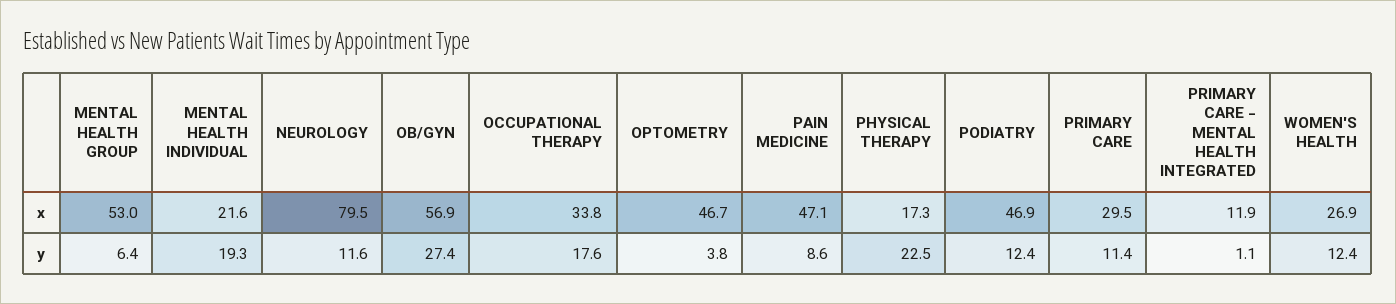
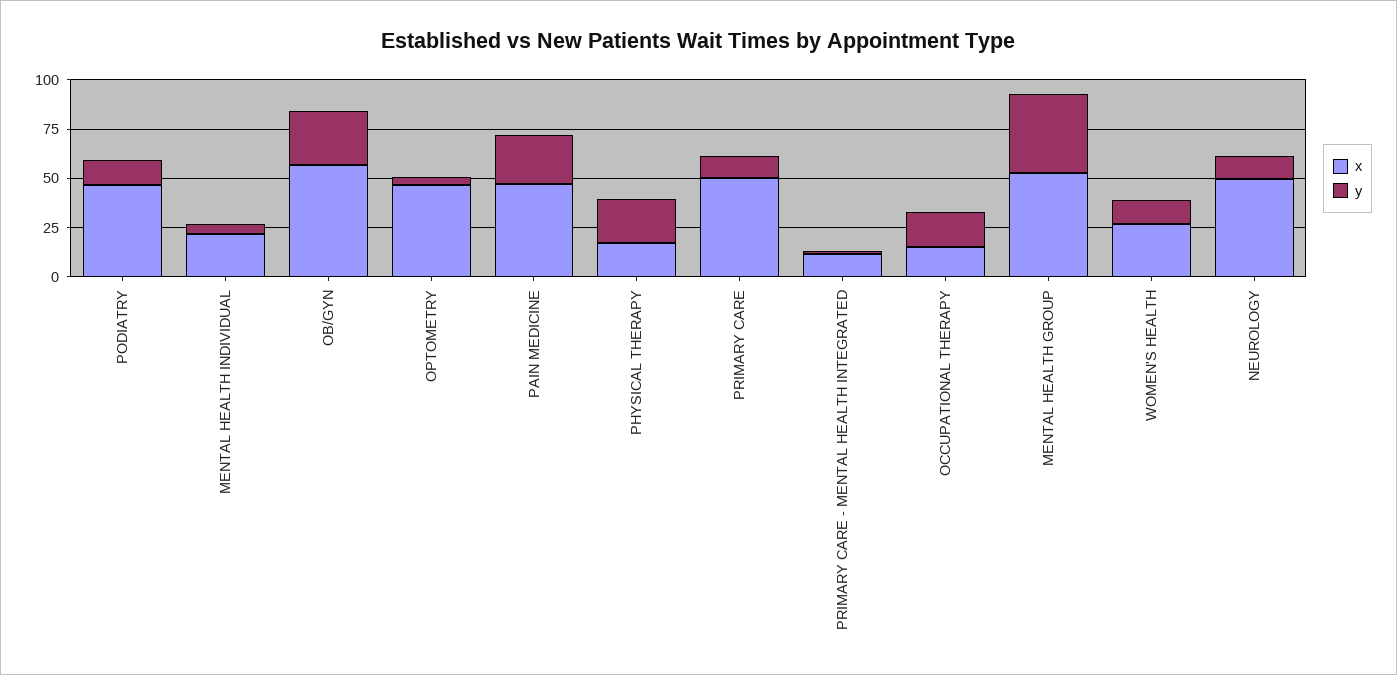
  {
    "x": {
      "MENTAL HEALTH GROUP": 53,
      "MENTAL HEALTH INDIVIDUAL": 21.6,
-     "NEUROLOGY": 79.5,
+     "NEUROLOGY": 50,
      "OB/GYN": 56.9,
-     "OCCUPATIONAL THERAPY": 33.8,
+     "OCCUPATIONAL THERAPY": 15,
      "OPTOMETRY": 46.7,
      "PAIN MEDICINE": 47.1,
      "PHYSICAL THERAPY": 17.3,
      "PODIATRY": 46.9,
-     "PRIMARY CARE": 29.5,
+     "PRIMARY CARE": 50,
      "PRIMARY CARE - MENTAL HEALTH INTEGRATED": 11.9,
      "WOMEN'S HEALTH": 26.9
    },
    "y": {
-     "MENTAL HEALTH GROUP": 6.4,
+     "MENTAL HEALTH GROUP": 40,
-     "MENTAL HEALTH INDIVIDUAL": 19.3,
+     "MENTAL HEALTH INDIVIDUAL": 5,
      "NEUROLOGY": 11.6,
      "OB/GYN": 27.4,
      "OCCUPATIONAL THERAPY": 17.6,
      "OPTOMETRY": 3.8,
-     "PAIN MEDICINE": 8.6,
+     "PAIN MEDICINE": 25,
      "PHYSICAL THERAPY": 22.5,
      "PODIATRY": 12.4,
      "PRIMARY CARE": 11.4,
      "PRIMARY CARE - MENTAL HEALTH INTEGRATED": 1.1,
      "WOMEN'S HEALTH": 12.4
    }
  }

